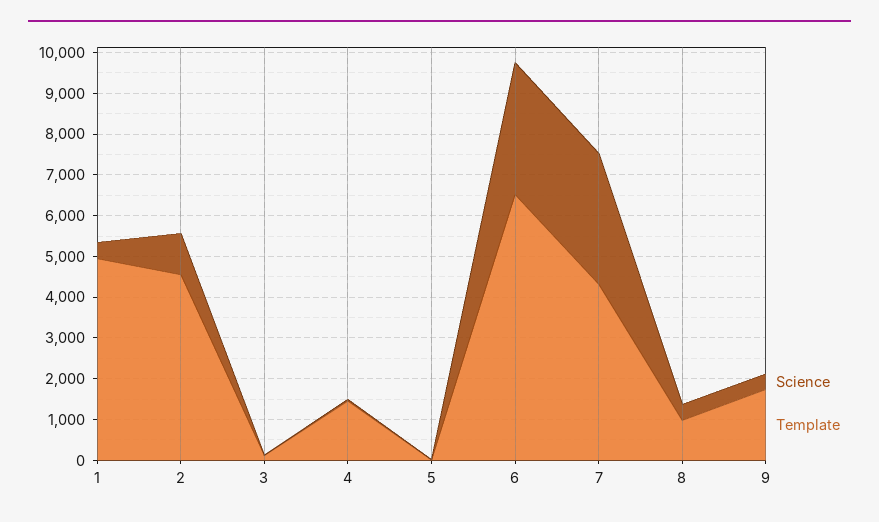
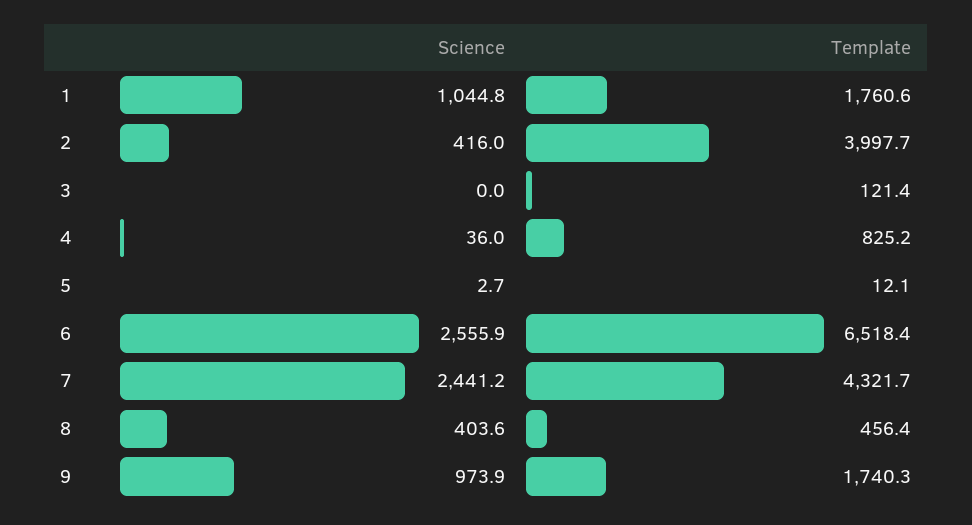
  {
    "Science": {
-     "1": 400,
+     "1": 1044.8,
-     "2": 1000,
+     "2": 416,
      "3": 0,
      "4": 36,
      "5": 2.7,
-     "6": 3200,
+     "6": 2555.9,
-     "7": 3200,
+     "7": 2441.2,
      "8": 403.6,
-     "9": 400
+     "9": 973.9
    },
    "Template": {
-     "1": 5000,
+     "1": 1760.6,
-     "2": 4600,
+     "2": 3997.7,
      "3": 121.4,
-     "4": 1400,
+     "4": 825.2,
      "5": 12.1,
      "6": 6518.4,
      "7": 4321.7,
-     "8": 1000,
+     "8": 456.4,
      "9": 1740.3
    }
  }

